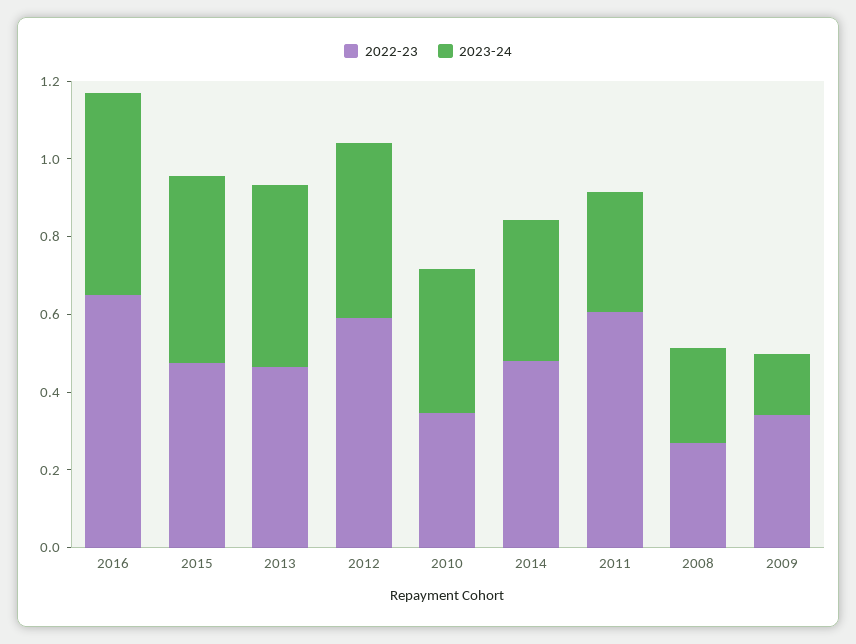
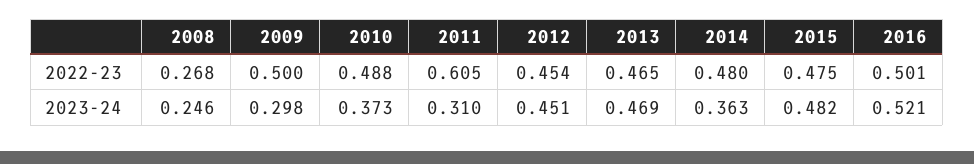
  {
    "2022-23": {
-     "2016": 0.65,
+     "2016": 0.501,
      "2015": 0.475,
      "2013": 0.465,
-     "2012": 0.6,
+     "2012": 0.454,
-     "2010": 0.35,
+     "2010": 0.488,
      "2014": 0.48,
      "2011": 0.605,
      "2008": 0.268,
-     "2009": 0.35
+     "2009": 0.5
    },
    "2023-24": {
      "2016": 0.521,
      "2015": 0.482,
      "2013": 0.469,
      "2012": 0.451,
      "2010": 0.373,
      "2014": 0.363,
      "2011": 0.31,
      "2008": 0.246,
-     "2009": 0.15
+     "2009": 0.298
    }
  }

